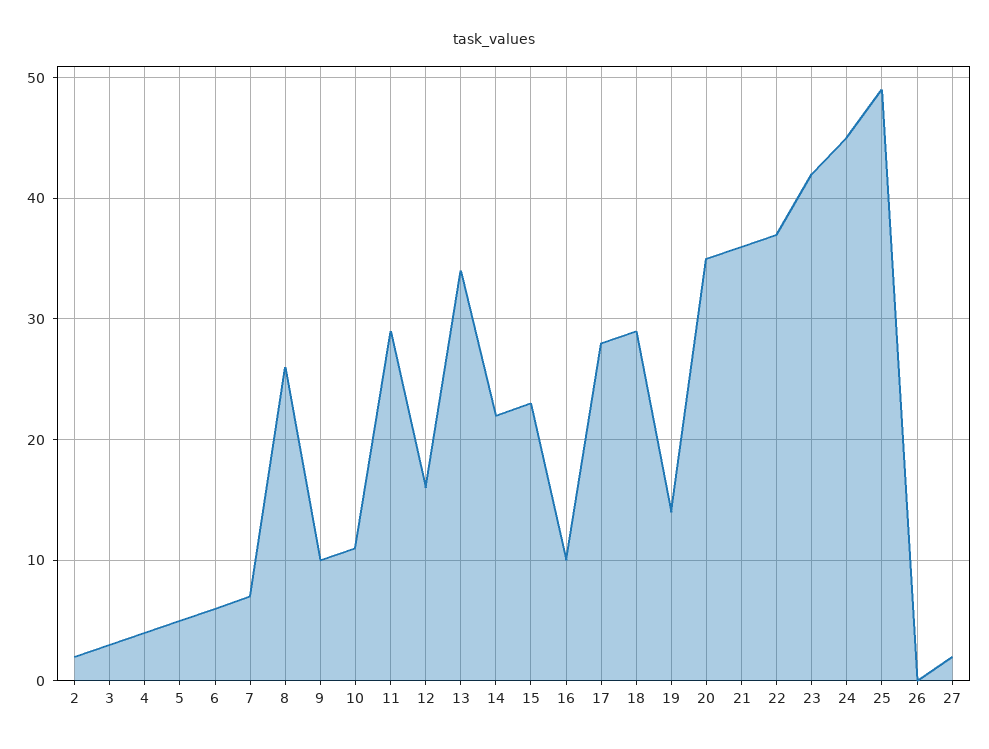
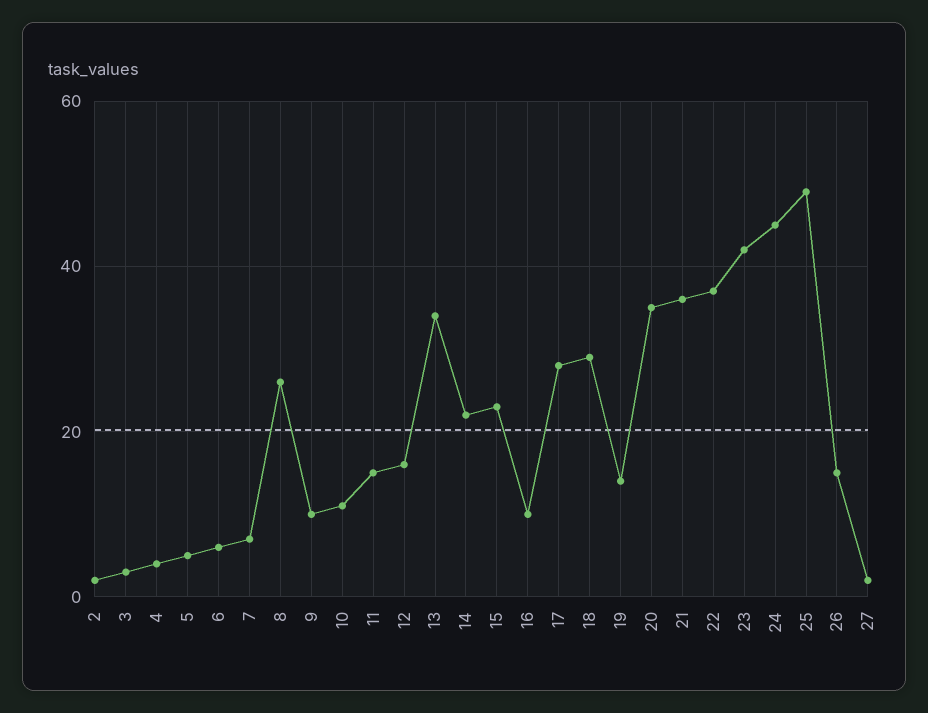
  {
    "2": 2,
    "3": 3,
    "4": 4,
    "5": 5,
    "6": 6,
    "7": 7,
    "8": 26,
    "9": 10,
    "10": 11,
-   "11": 29,
+   "11": 15,
    "12": 16,
    "13": 34,
    "14": 22,
    "15": 23,
    "16": 10,
    "17": 28,
    "18": 29,
    "19": 14,
    "20": 35,
    "21": 36,
    "22": 37,
    "23": 42,
    "24": 45,
    "25": 49,
-   "26": 0,
+   "26": 15,
    "27": 2
  }

